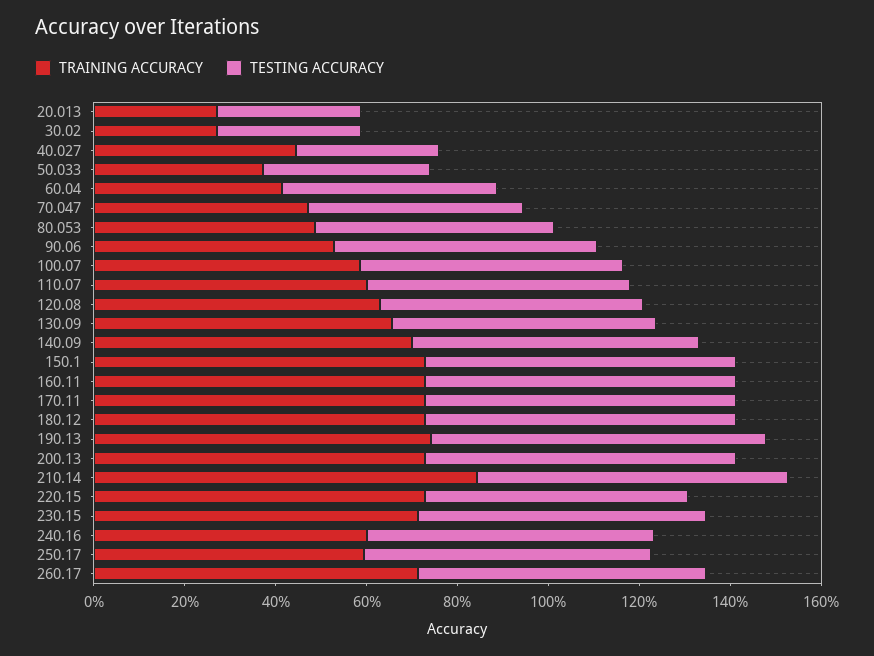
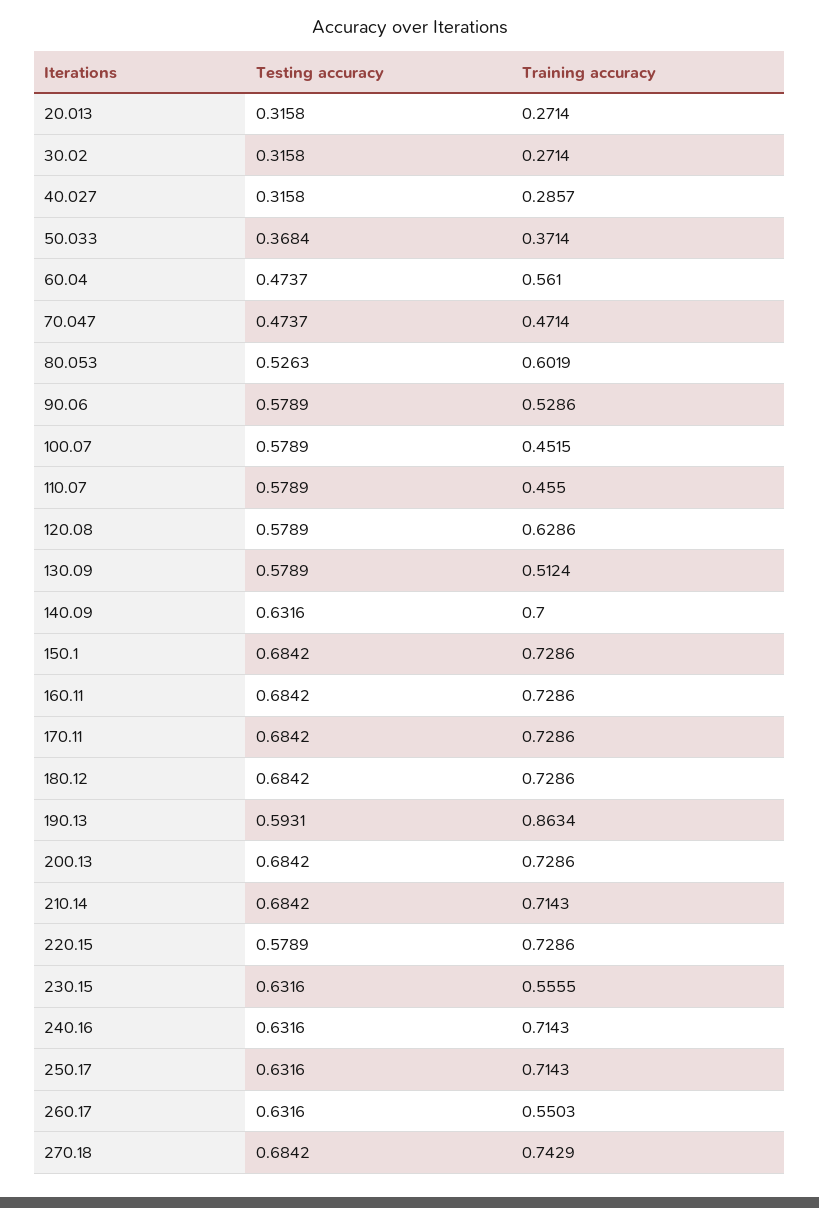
  {
    "TRAINING ACCURACY": {
      "20.013": 0.2714,
      "30.02": 0.2714,
-     "40.027": 0.45,
+     "40.027": 0.2857,
      "50.033": 0.3714,
-     "60.04": 0.4,
+     "60.04": 0.561,
      "70.047": 0.4714,
-     "80.053": 0.5,
+     "80.053": 0.6019,
      "90.06": 0.5286,
-     "100.07": 0.6,
+     "100.07": 0.4515,
-     "110.07": 0.6,
+     "110.07": 0.455,
      "120.08": 0.6286,
-     "130.09": 0.65,
+     "130.09": 0.5124,
      "140.09": 0.7,
      "150.1": 0.7286,
      "160.11": 0.7286,
      "170.11": 0.7286,
      "180.12": 0.7286,
-     "190.13": 0.75,
+     "190.13": 0.8634,
      "200.13": 0.7286,
-     "210.14": 0.85,
+     "210.14": 0.7143,
      "220.15": 0.7286,
-     "230.15": 0.7,
+     "230.15": 0.5555,
-     "240.16": 0.6,
+     "240.16": 0.7143,
-     "250.17": 0.6,
+     "250.17": 0.7143,
-     "260.17": 0.7
+     "260.17": 0.5503,
+     "270.18": 0.7429
    },
    "TESTING ACCURACY": {
      "20.013": 0.3158,
      "30.02": 0.3158,
      "40.027": 0.3158,
      "50.033": 0.3684,
      "60.04": 0.4737,
      "70.047": 0.4737,
      "80.053": 0.5263,
      "90.06": 0.5789,
      "100.07": 0.5789,
      "110.07": 0.5789,
      "120.08": 0.5789,
      "130.09": 0.5789,
      "140.09": 0.6316,
      "150.1": 0.6842,
      "160.11": 0.6842,
      "170.11": 0.6842,
      "180.12": 0.6842,
-     "190.13": 0.75,
+     "190.13": 0.5931,
      "200.13": 0.6842,
      "210.14": 0.6842,
      "220.15": 0.5789,
      "230.15": 0.6316,
      "240.16": 0.6316,
      "250.17": 0.6316,
-     "260.17": 0.6316
+     "260.17": 0.6316,
+     "270.18": 0.6842
    }
  }

